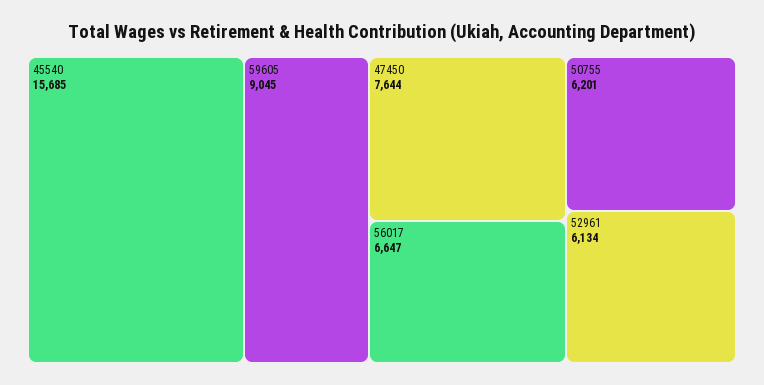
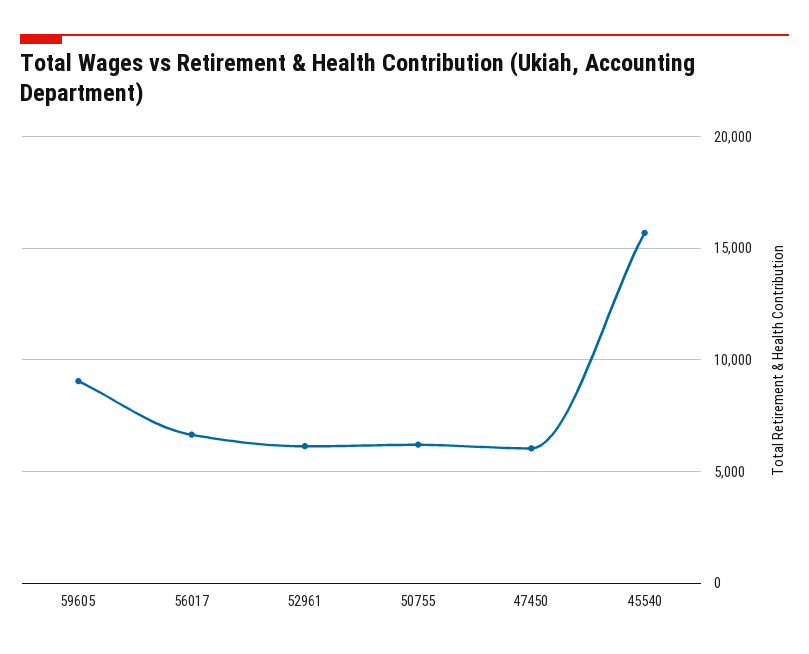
  {
    "45540": 15685,
    "59605": 9045,
-   "47450": 7644,
+   "47450": 6000,
    "56017": 6647,
    "50755": 6201,
    "52961": 6134
  }

